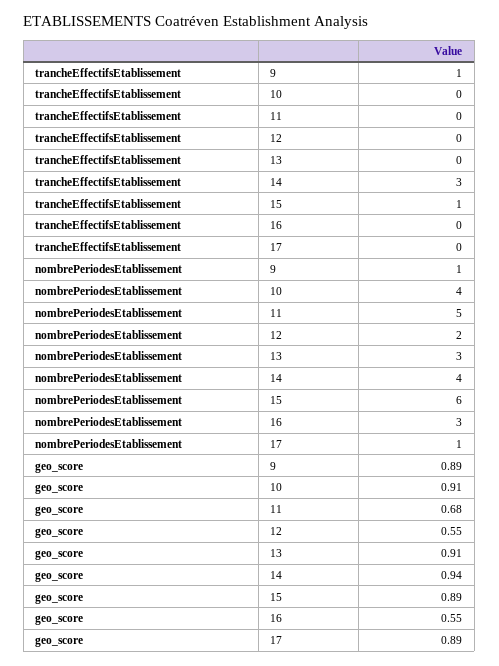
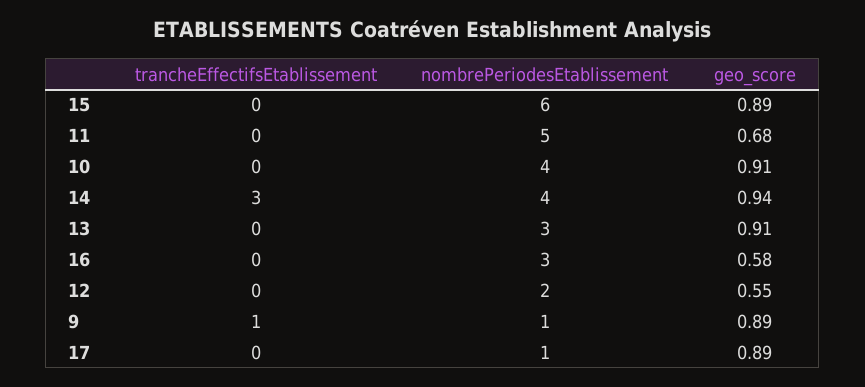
  {
    "trancheEffectifsEtablissement": {
      "9": 1,
      "10": 0,
      "11": 0,
      "12": 0,
      "13": 0,
      "14": 3,
-     "15": 1,
+     "15": 0,
      "16": 0,
      "17": 0
    },
    "nombrePeriodesEtablissement": {
      "9": 1,
      "10": 4,
      "11": 5,
      "12": 2,
      "13": 3,
      "14": 4,
      "15": 6,
      "16": 3,
      "17": 1
    },
    "geo_score": {
      "9": 0.89,
      "10": 0.91,
      "11": 0.68,
      "12": 0.55,
      "13": 0.91,
      "14": 0.94,
      "15": 0.89,
-     "16": 0.55,
+     "16": 0.58,
      "17": 0.89
    }
  }

